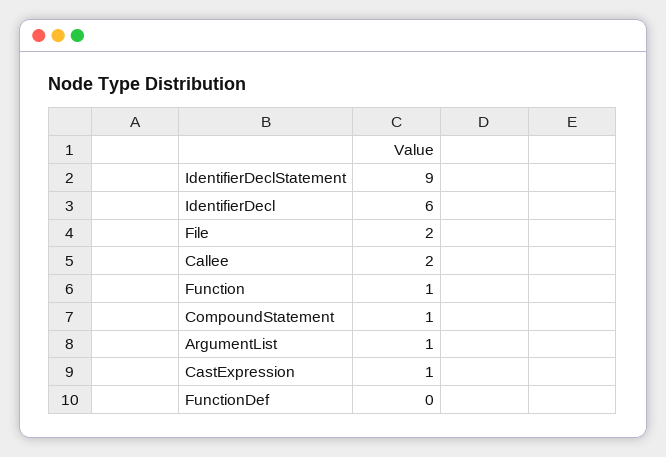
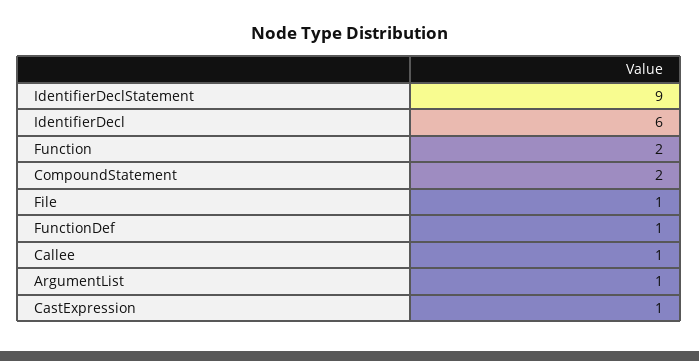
  {
    "IdentifierDeclStatement": 9,
    "IdentifierDecl": 6,
-   "File": 2,
+   "File": 1,
-   "Callee": 2,
+   "Callee": 1,
-   "Function": 1,
+   "Function": 2,
-   "CompoundStatement": 1,
+   "CompoundStatement": 2,
    "ArgumentList": 1,
    "CastExpression": 1,
-   "FunctionDef": 0
+   "FunctionDef": 1
  }

